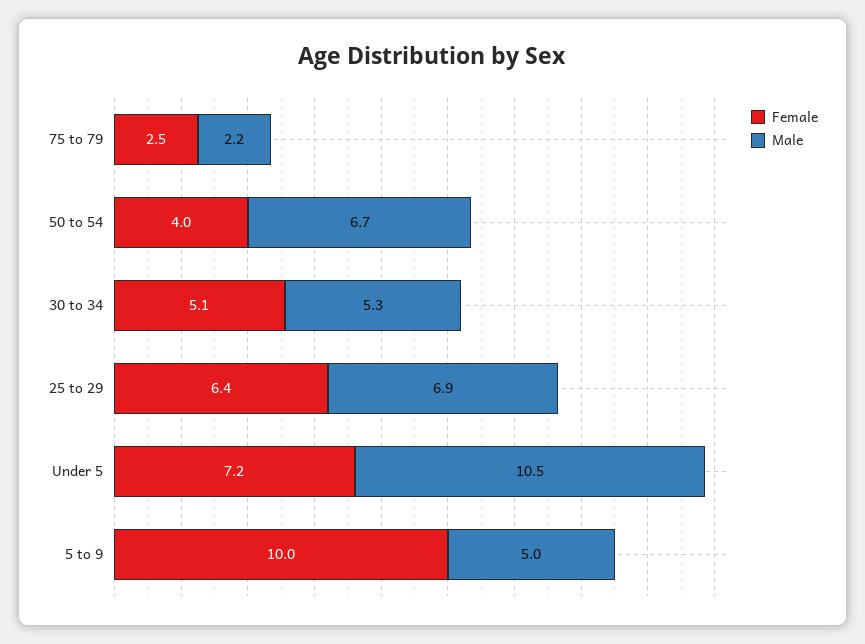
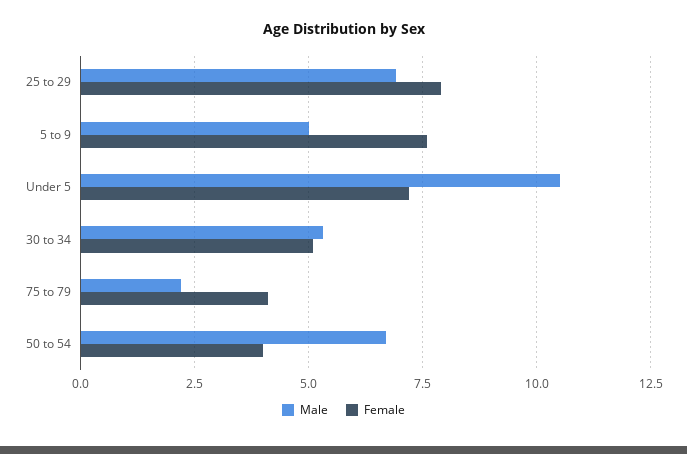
  {
    "Female": {
-     "75 to 79": 2.5,
+     "75 to 79": 4,
      "50 to 54": 4,
      "30 to 34": 5.1,
-     "25 to 29": 6.4,
+     "25 to 29": 8,
      "Under 5": 7.2,
-     "5 to 9": 10
+     "5 to 9": 7.5
    },
    "Male": {
      "75 to 79": 2.2,
      "50 to 54": 6.7,
      "30 to 34": 5.3,
      "25 to 29": 6.9,
      "Under 5": 10.5,
      "5 to 9": 5
    }
  }

